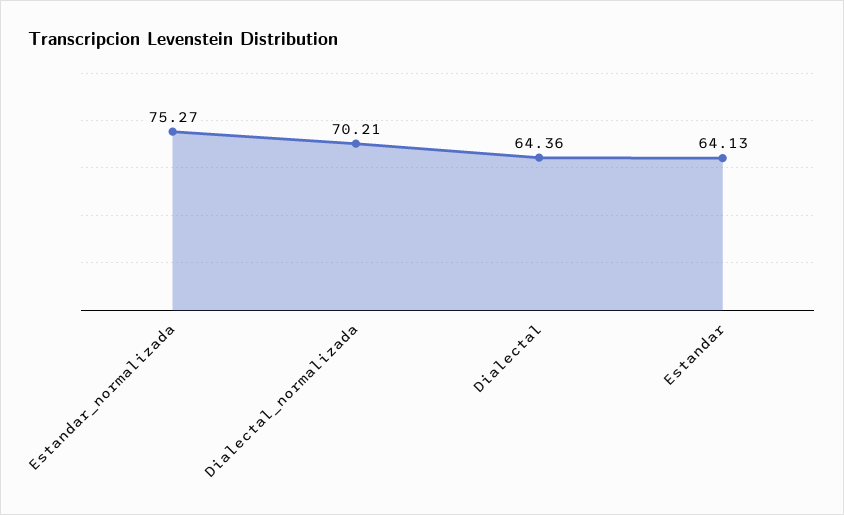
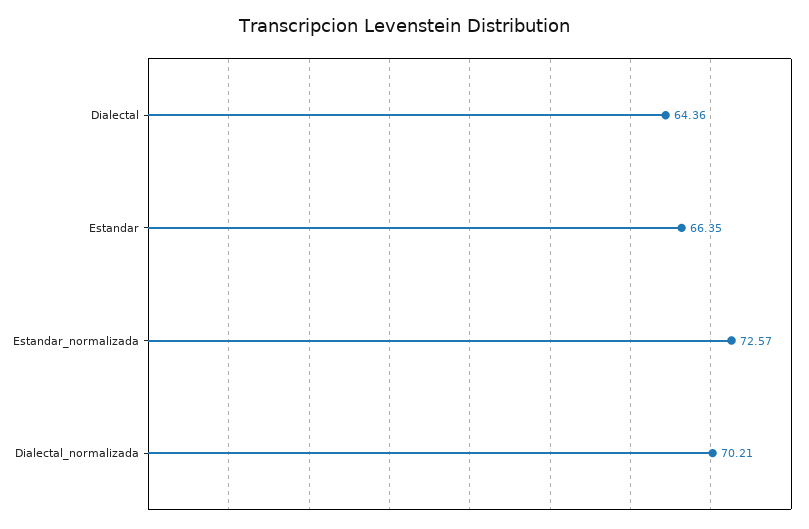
  {
-   "Estandar_normalizada": 75.27,
+   "Estandar_normalizada": 72.57,
    "Dialectal_normalizada": 70.21,
    "Dialectal": 64.36,
-   "Estandar": 64.13
+   "Estandar": 66.35
  }

